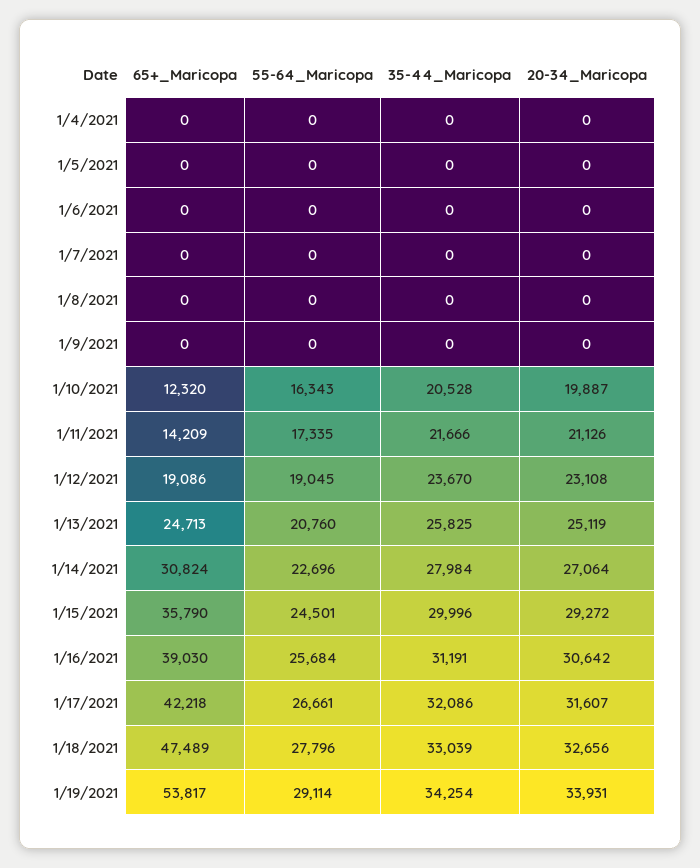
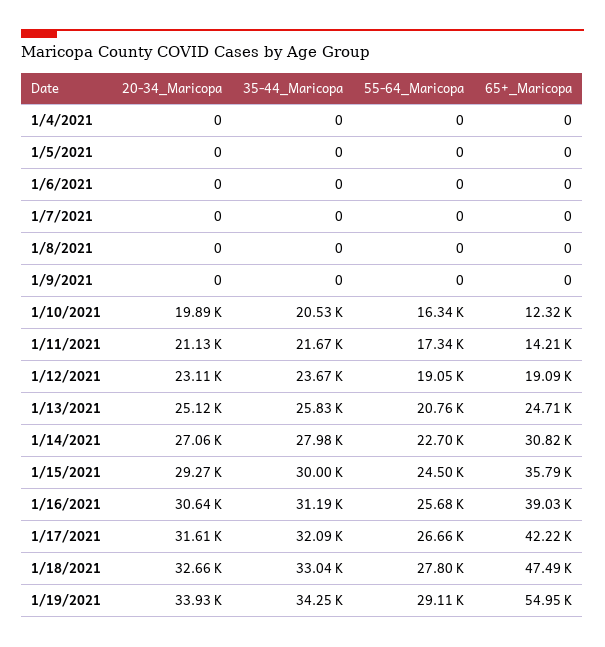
  {
    "65+_Maricopa": {
      "1/4/2021": 0,
      "1/5/2021": 0,
      "1/6/2021": 0,
      "1/7/2021": 0,
      "1/8/2021": 0,
      "1/9/2021": 0,
      "1/10/2021": 12320,
      "1/11/2021": 14209,
      "1/12/2021": 19086,
      "1/13/2021": 24713,
      "1/14/2021": 30824,
      "1/15/2021": 35790,
      "1/16/2021": 39030,
      "1/17/2021": 42218,
      "1/18/2021": 47489,
-     "1/19/2021": 53817
+     "1/19/2021": 54950
    },
    "55-64_Maricopa": {
      "1/4/2021": 0,
      "1/5/2021": 0,
      "1/6/2021": 0,
      "1/7/2021": 0,
      "1/8/2021": 0,
      "1/9/2021": 0,
      "1/10/2021": 16343,
      "1/11/2021": 17335,
      "1/12/2021": 19045,
      "1/13/2021": 20760,
      "1/14/2021": 22696,
      "1/15/2021": 24501,
      "1/16/2021": 25684,
      "1/17/2021": 26661,
      "1/18/2021": 27796,
      "1/19/2021": 29114
    },
    "35-44_Maricopa": {
      "1/4/2021": 0,
      "1/5/2021": 0,
      "1/6/2021": 0,
      "1/7/2021": 0,
      "1/8/2021": 0,
      "1/9/2021": 0,
      "1/10/2021": 20528,
      "1/11/2021": 21666,
      "1/12/2021": 23670,
      "1/13/2021": 25825,
      "1/14/2021": 27984,
      "1/15/2021": 29996,
      "1/16/2021": 31191,
      "1/17/2021": 32086,
      "1/18/2021": 33039,
      "1/19/2021": 34254
    },
    "20-34_Maricopa": {
      "1/4/2021": 0,
      "1/5/2021": 0,
      "1/6/2021": 0,
      "1/7/2021": 0,
      "1/8/2021": 0,
      "1/9/2021": 0,
      "1/10/2021": 19887,
      "1/11/2021": 21126,
      "1/12/2021": 23108,
      "1/13/2021": 25119,
      "1/14/2021": 27064,
      "1/15/2021": 29272,
      "1/16/2021": 30642,
      "1/17/2021": 31607,
      "1/18/2021": 32656,
      "1/19/2021": 33931
    }
  }

